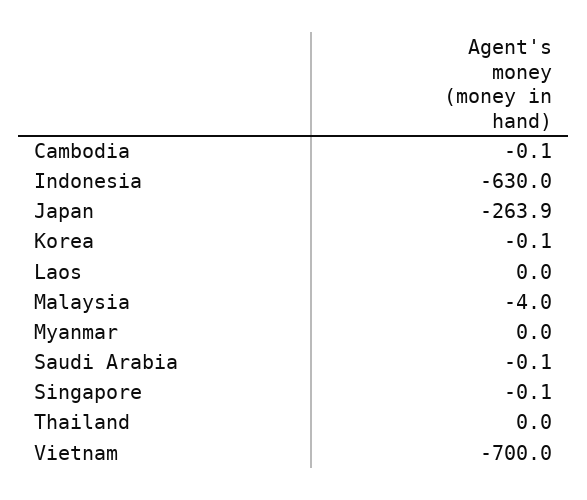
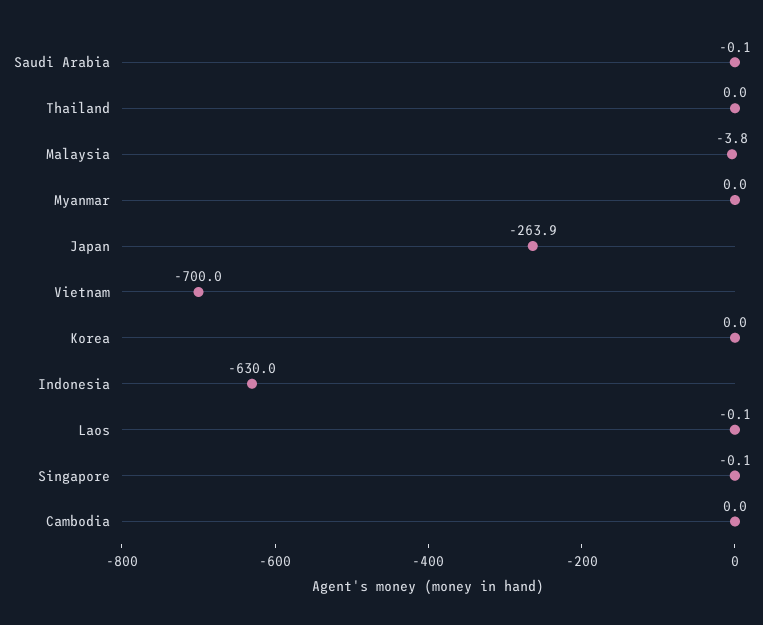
  {
-   "Cambodia": -0.1,
+   "Cambodia": 0,
    "Indonesia": -630,
    "Japan": -263.9,
-   "Korea": -0.1,
+   "Korea": 0,
-   "Laos": 0,
+   "Laos": -0.1,
-   "Malaysia": -4,
+   "Malaysia": -3.8,
    "Myanmar": 0,
    "Saudi Arabia": -0.1,
    "Singapore": -0.1,
    "Thailand": 0,
    "Vietnam": -700
  }

